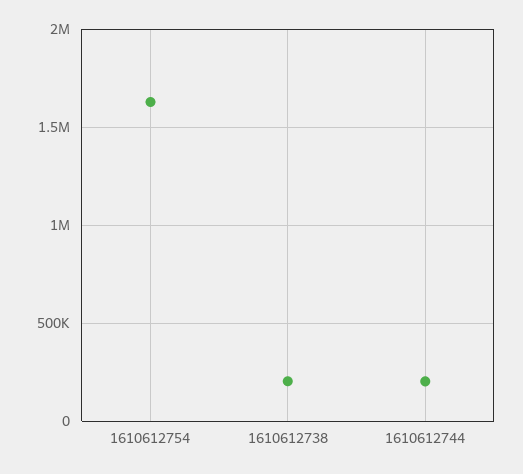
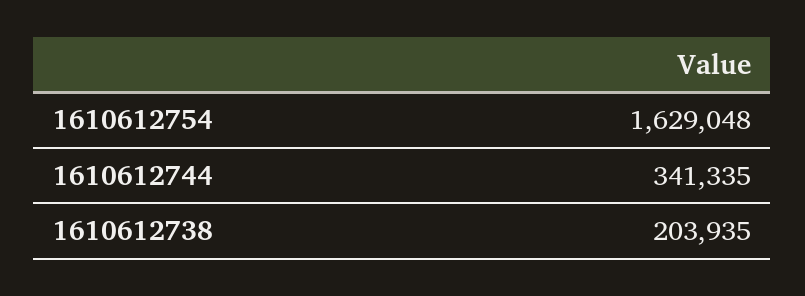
  {
    "1610612754": 1629048,
    "1610612738": 203935,
-   "1610612744": 200000
+   "1610612744": 341335
  }

